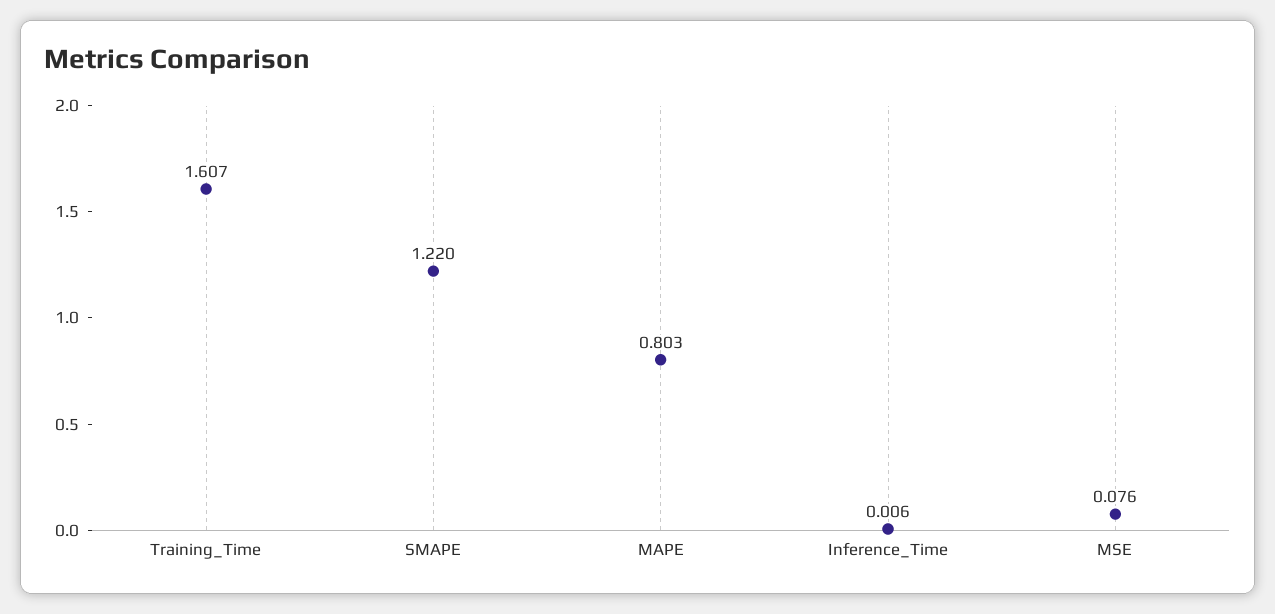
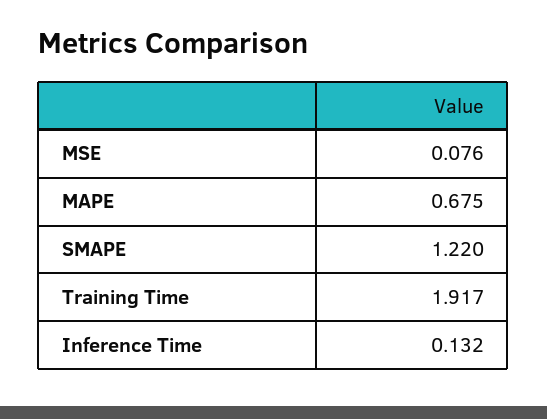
  {
-   "Training_Time": 1.607,
+   "Training_Time": 1.917,
    "SMAPE": 1.22,
-   "MAPE": 0.803,
+   "MAPE": 0.675,
-   "Inference_Time": 0.006,
+   "Inference_Time": 0.132,
    "MSE": 0.076
  }

